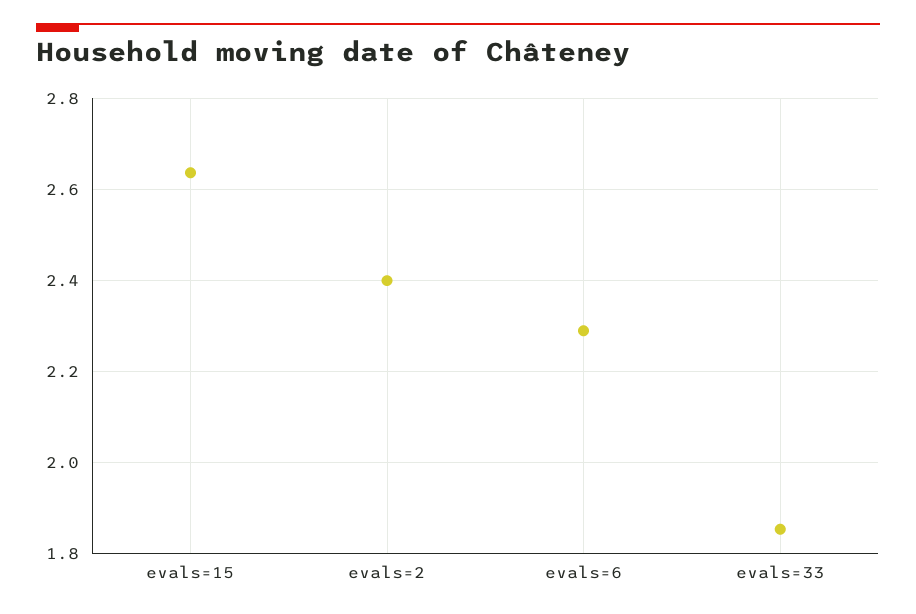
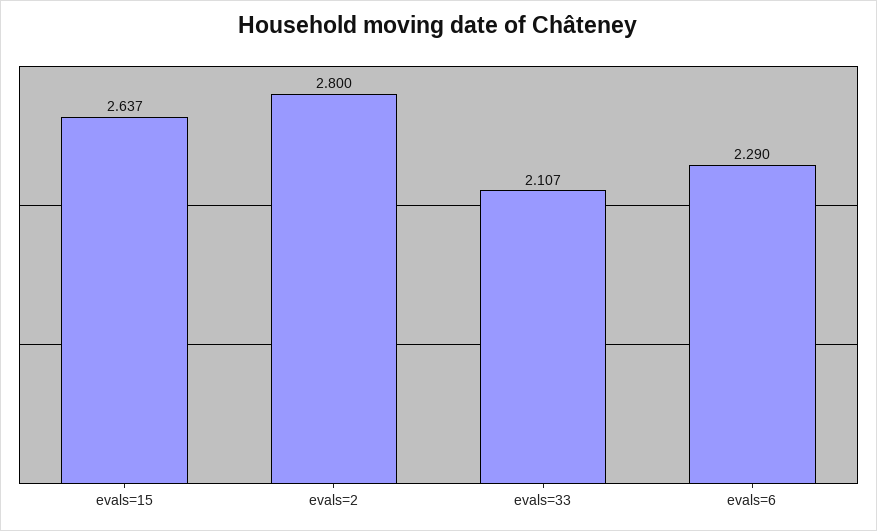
  {
    "evals=15": 2.637,
-   "evals=2": 2.4,
+   "evals=2": 2.8,
    "evals=6": 2.29,
-   "evals=33": 1.86
+   "evals=33": 2.107
  }

